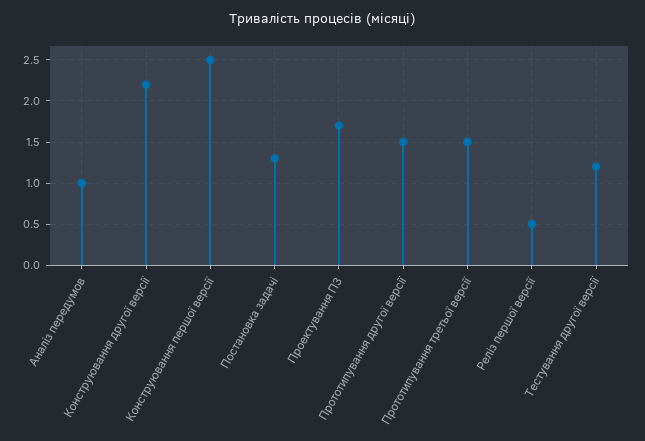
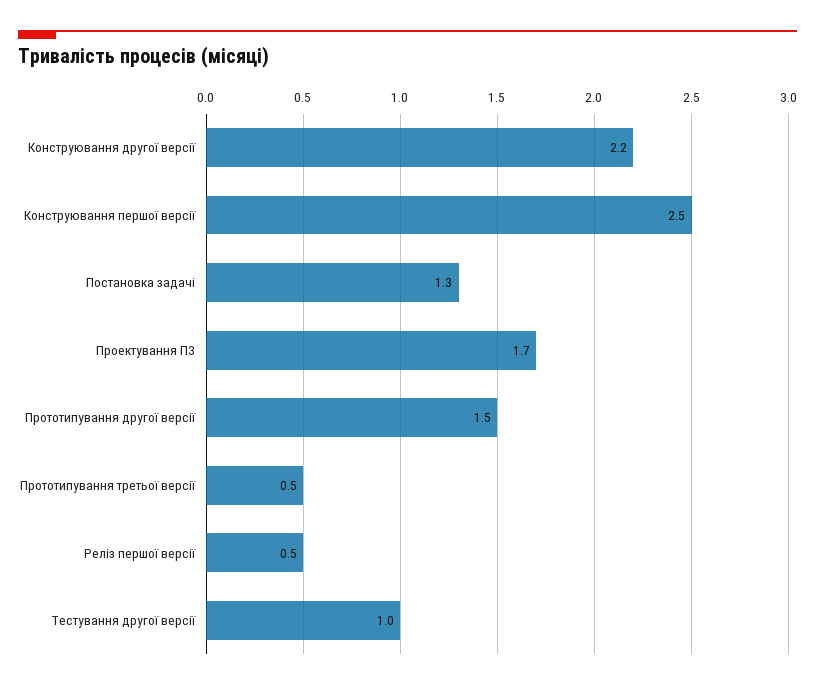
  {
-   "Аналіз передумов": 1,
    "Конструювання другої версії": 2.2,
    "Конструювання першої версії": 2.5,
    "Постановка задачі": 1.3,
    "Проектування ПЗ": 1.7,
    "Прототипування другої версії": 1.5,
-   "Прототипування третьої версії": 1.5,
+   "Прототипування третьої версії": 0.5,
    "Реліз першої версії": 0.5,
-   "Тестування другої версії": 1.2
+   "Тестування другої версії": 1
  }

